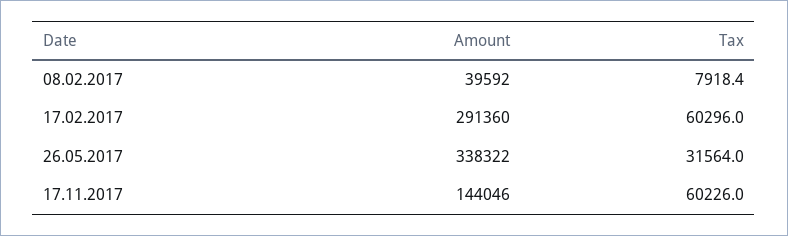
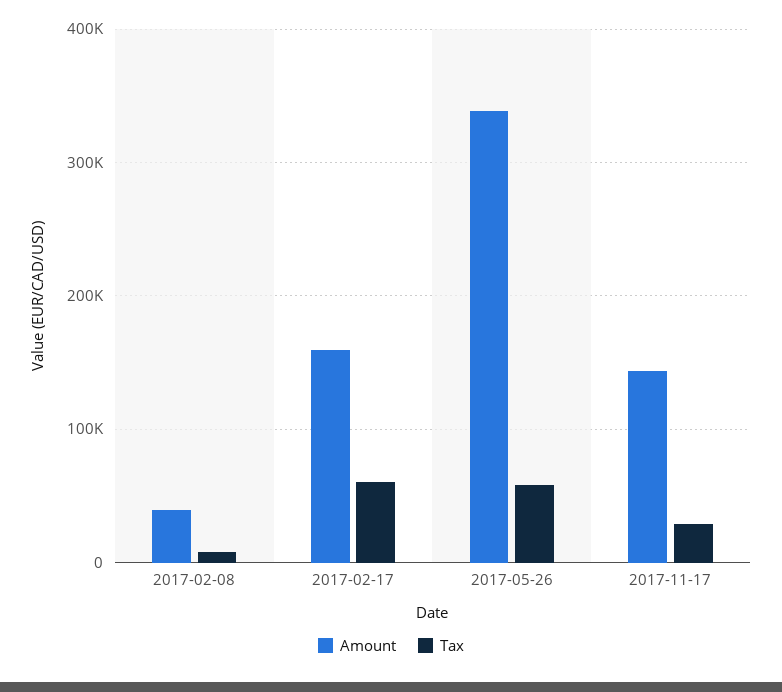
  {
    "Amount": {
      "08.02.2017": 39592,
-     "17.02.2017": 291360,
+     "17.02.2017": 160000,
      "26.05.2017": 338322,
      "17.11.2017": 144046
    },
    "Tax": {
      "08.02.2017": 7918.4,
      "17.02.2017": 60296,
-     "26.05.2017": 31564,
+     "26.05.2017": 60000,
-     "17.11.2017": 60226
+     "17.11.2017": 30000
    }
  }

